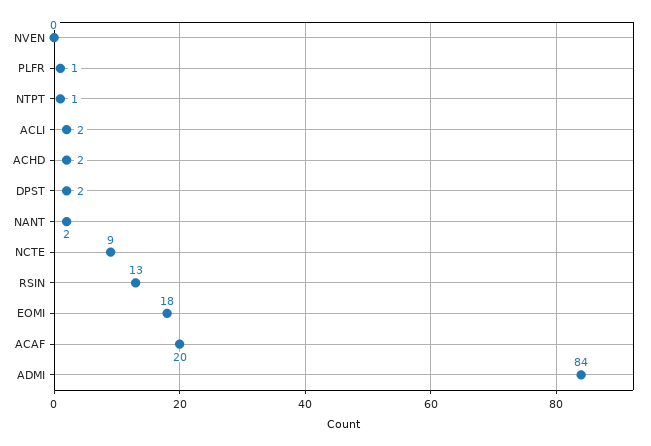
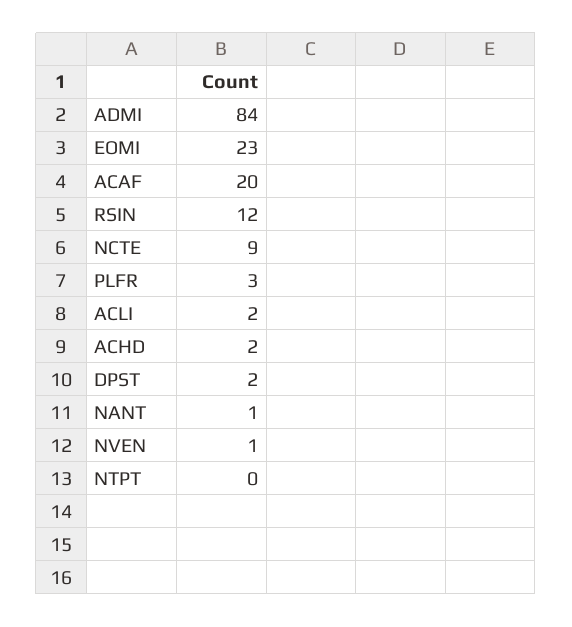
  {
-   "NVEN": 0,
+   "NVEN": 1,
-   "PLFR": 1,
+   "PLFR": 3,
-   "NTPT": 1,
+   "NTPT": 0,
    "ACLI": 2,
    "ACHD": 2,
    "DPST": 2,
-   "NANT": 2,
+   "NANT": 1,
    "NCTE": 9,
-   "RSIN": 13,
+   "RSIN": 12,
-   "EOMI": 18,
+   "EOMI": 23,
    "ACAF": 20,
    "ADMI": 84
  }

